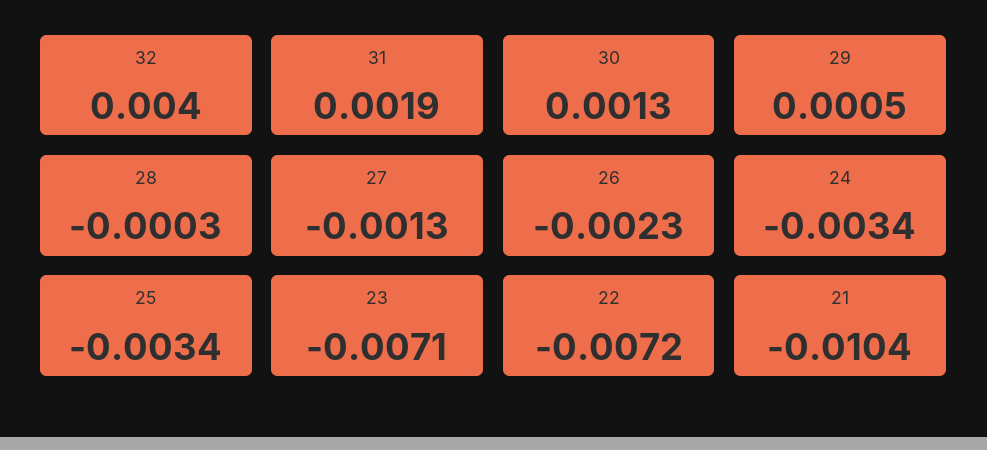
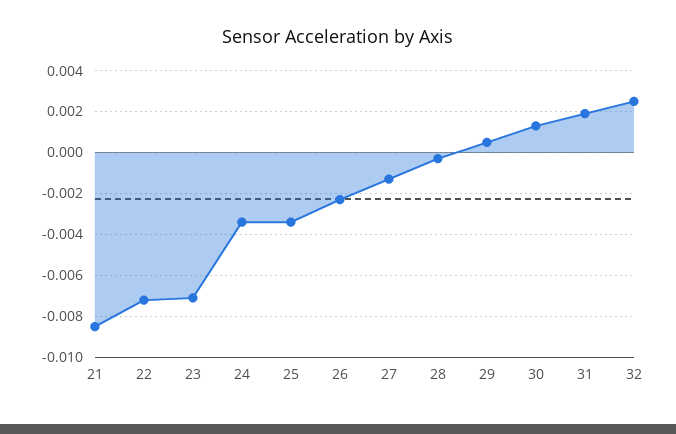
  {
-   "32": 0.004,
+   "32": 0.0025,
    "31": 0.0019,
    "30": 0.0013,
    "29": 0.0005,
    "28": -0.0003,
    "27": -0.0013,
    "26": -0.0023,
    "24": -0.0034,
    "25": -0.0034,
    "23": -0.0071,
    "22": -0.0072,
-   "21": -0.0104
+   "21": -0.0085
  }

